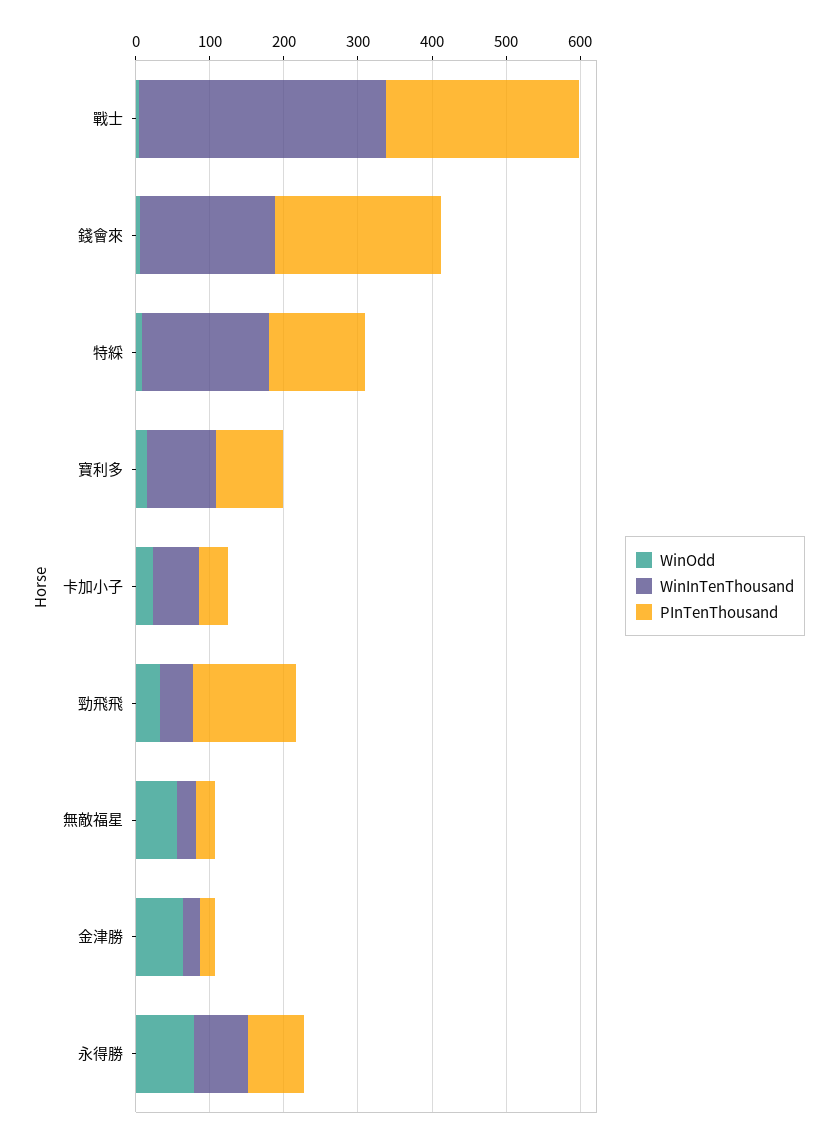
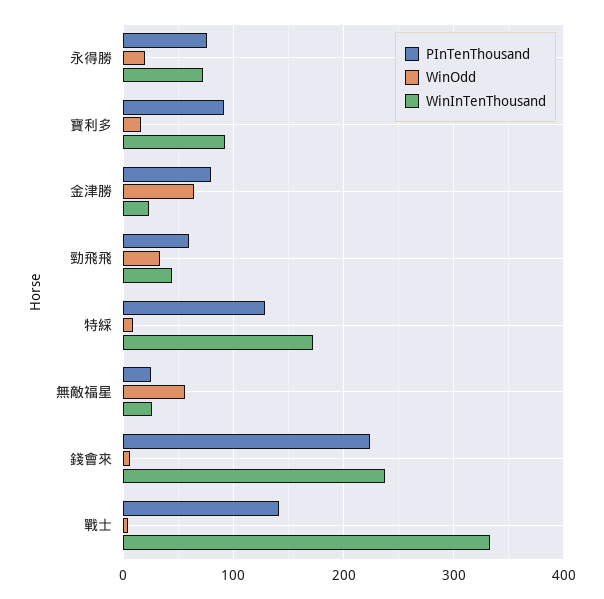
  {
    "WinOdd": {
      "戰士": 0,
      "錢會來": 10,
      "特綵": 10,
      "寶利多": 20,
-     "卡加小子": 20,
      "勁飛飛": 30,
      "無敵福星": 60,
      "金津勝": 60,
-     "永得勝": 80
+     "永得勝": 20
    },
    "WinInTenThousand": {
      "戰士": 330,
-     "錢會來": 180,
+     "錢會來": 240,
      "特綵": 170,
      "寶利多": 90,
-     "卡加小子": 60,
      "勁飛飛": 40,
      "無敵福星": 30,
      "金津勝": 20,
      "永得勝": 70
    },
    "PInTenThousand": {
-     "戰士": 260,
+     "戰士": 140,
      "錢會來": 220,
      "特綵": 130,
      "寶利多": 90,
-     "卡加小子": 40,
-     "勁飛飛": 140,
+     "勁飛飛": 60,
      "無敵福星": 30,
-     "金津勝": 20,
+     "金津勝": 80,
      "永得勝": 80
    }
  }

